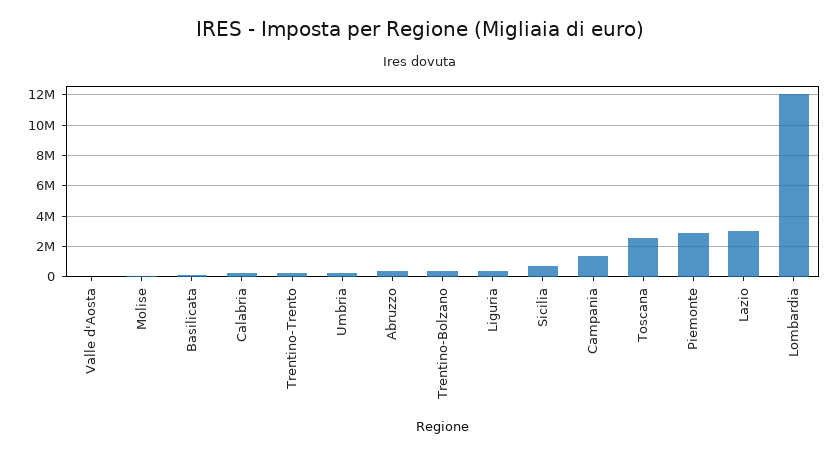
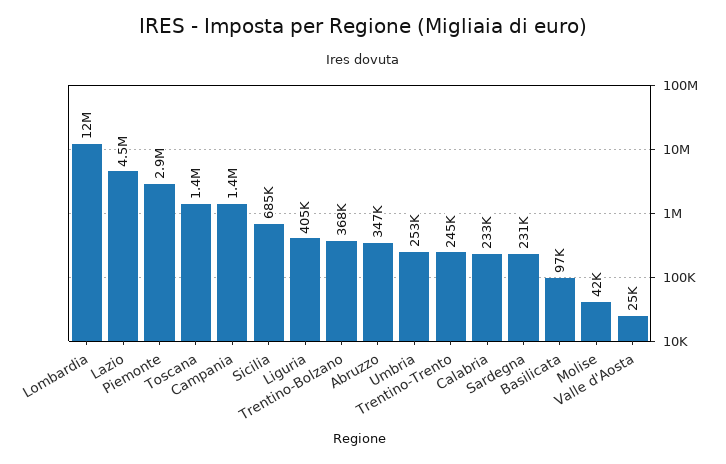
  {
    "Valle d'Aosta": 25000,
    "Molise": 42000,
    "Basilicata": 97000,
    "Calabria": 233000,
    "Trentino-Trento": 245000,
    "Umbria": 253000,
    "Abruzzo": 347000,
    "Trentino-Bolzano": 368000,
    "Liguria": 405000,
    "Sicilia": 685000,
    "Campania": 1400000,
-   "Toscana": 2500000,
+   "Toscana": 1400000,
    "Piemonte": 2900000,
-   "Lazio": 3000000,
+   "Lazio": 4500000,
-   "Lombardia": 12000000
+   "Lombardia": 12000000,
+   "Sardegna": 231000
  }

